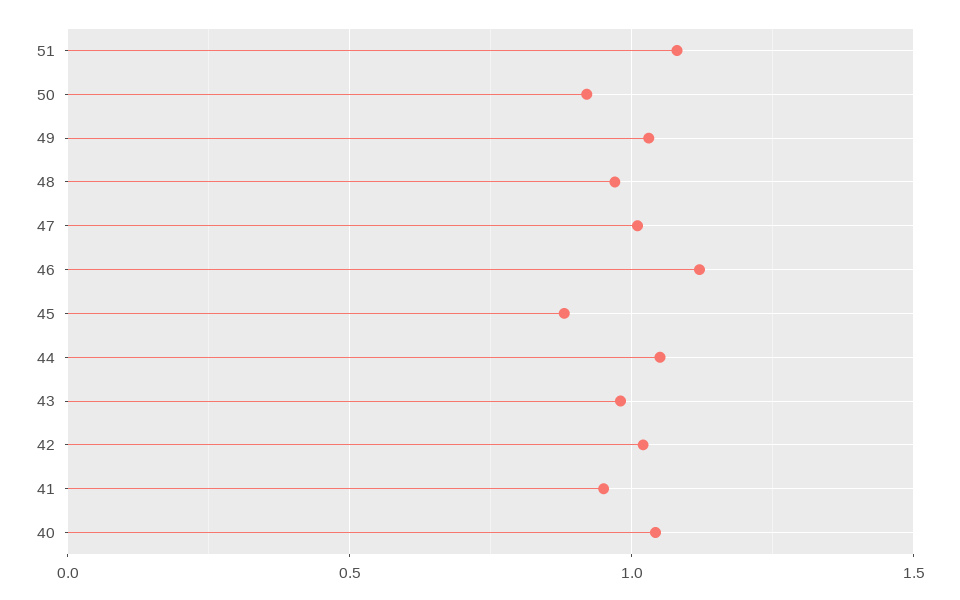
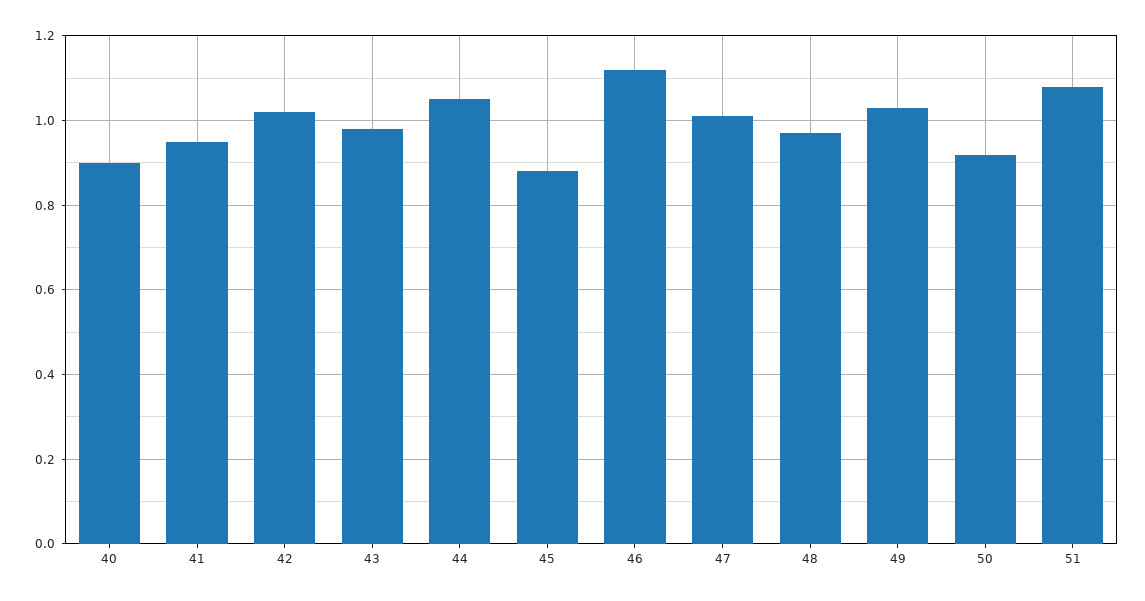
  {
    "51": 1.1,
    "50": 0.9,
    "49": 1.05,
    "48": 0.95,
    "47": 1,
    "46": 1.1,
    "45": 0.9,
    "44": 1.05,
    "43": 1,
    "42": 1,
    "41": 0.95,
-   "40": 1.05
+   "40": 0.9
  }

